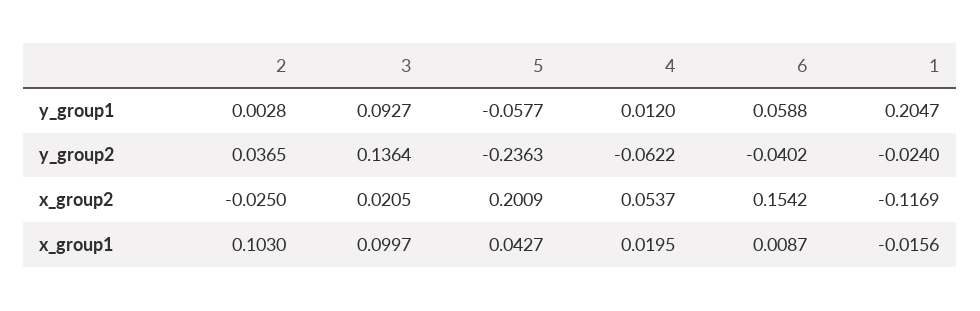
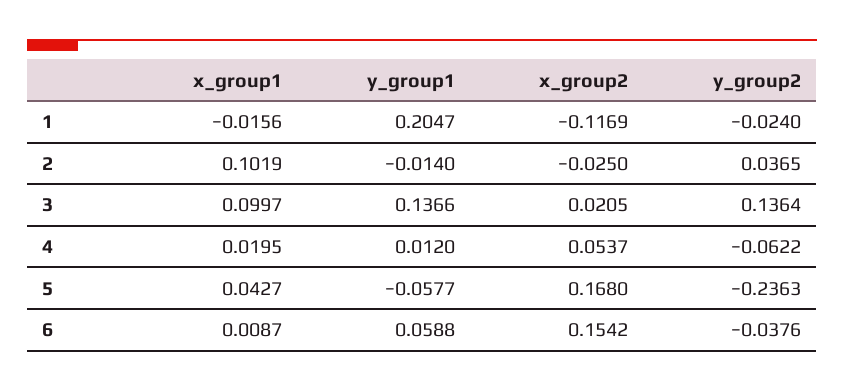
  {
    "2": {
-     "y_group1": 0.0028,
+     "y_group1": -0.014,
      "y_group2": 0.0365,
      "x_group2": -0.025,
-     "x_group1": 0.103
+     "x_group1": 0.1019
    },
    "3": {
-     "y_group1": 0.0927,
+     "y_group1": 0.1366,
      "y_group2": 0.1364,
      "x_group2": 0.0205,
      "x_group1": 0.0997
    },
    "5": {
      "y_group1": -0.0577,
      "y_group2": -0.2363,
-     "x_group2": 0.2009,
+     "x_group2": 0.168,
      "x_group1": 0.0427
    },
    "4": {
      "y_group1": 0.012,
      "y_group2": -0.0622,
      "x_group2": 0.0537,
      "x_group1": 0.0195
    },
    "6": {
      "y_group1": 0.0588,
-     "y_group2": -0.0402,
+     "y_group2": -0.0376,
      "x_group2": 0.1542,
      "x_group1": 0.0087
    },
    "1": {
      "y_group1": 0.2047,
      "y_group2": -0.024,
      "x_group2": -0.1169,
      "x_group1": -0.0156
    }
  }

